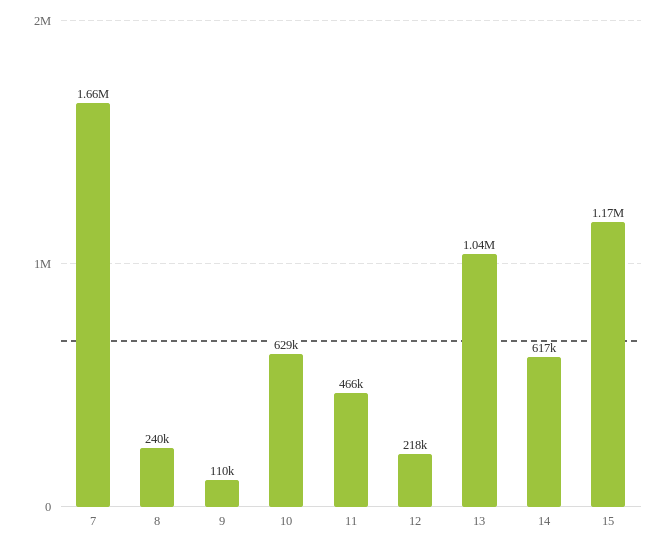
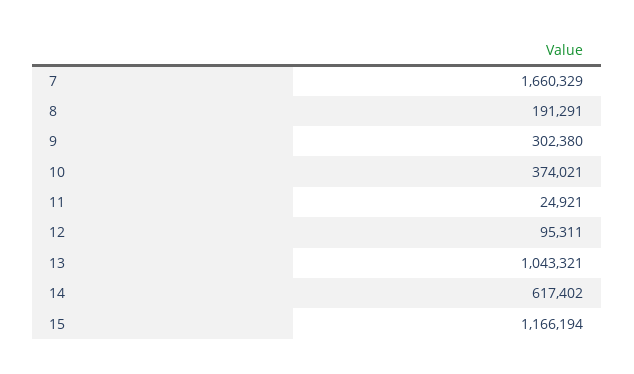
  {
    "7": 1660329,
-   "8": 240000,
+   "8": 191291,
-   "9": 110000,
+   "9": 302380,
-   "10": 629000,
+   "10": 374021,
-   "11": 466000,
+   "11": 24921,
-   "12": 218000,
+   "12": 95311,
    "13": 1043321,
    "14": 617402,
    "15": 1166194
  }

